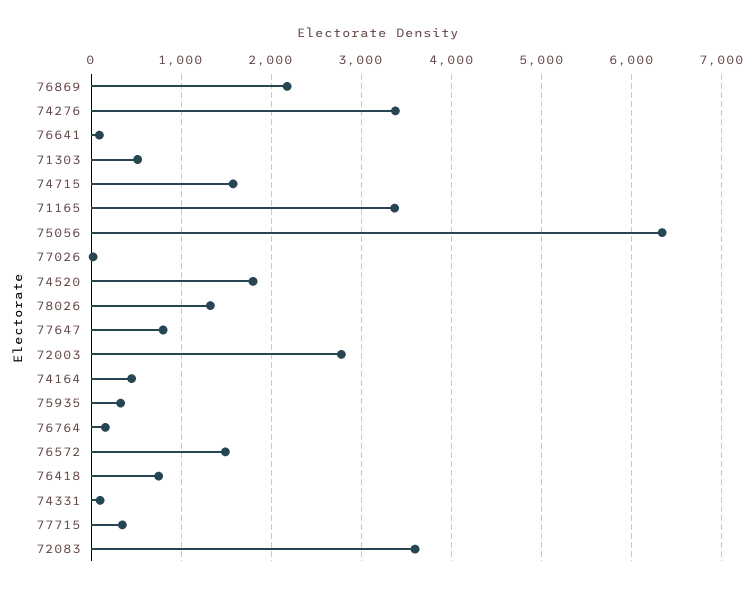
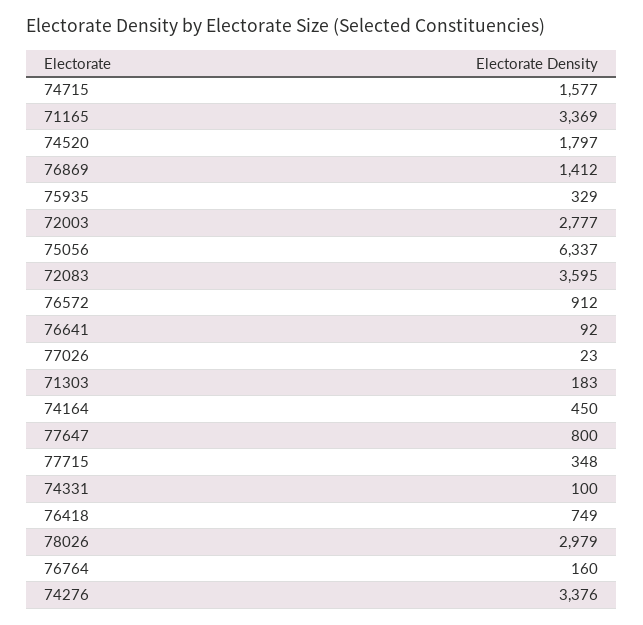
  {
-   "76869": 2200,
+   "76869": 1412,
    "74276": 3376,
    "76641": 92,
-   "71303": 500,
+   "71303": 183,
    "74715": 1577,
    "71165": 3369,
    "75056": 6337,
    "77026": 23,
    "74520": 1797,
-   "78026": 1300,
+   "78026": 2979,
    "77647": 800,
    "72003": 2777,
    "74164": 450,
    "75935": 329,
    "76764": 160,
-   "76572": 1500,
+   "76572": 912,
    "76418": 749,
    "74331": 100,
    "77715": 348,
    "72083": 3595
  }

